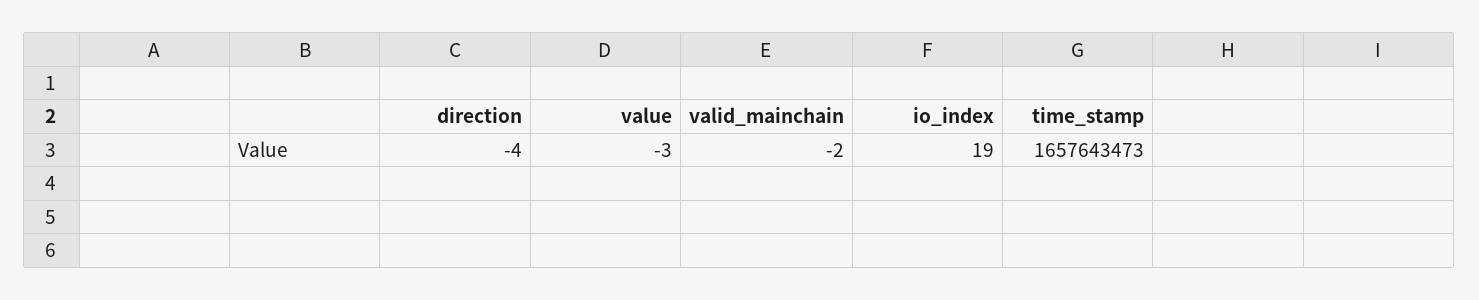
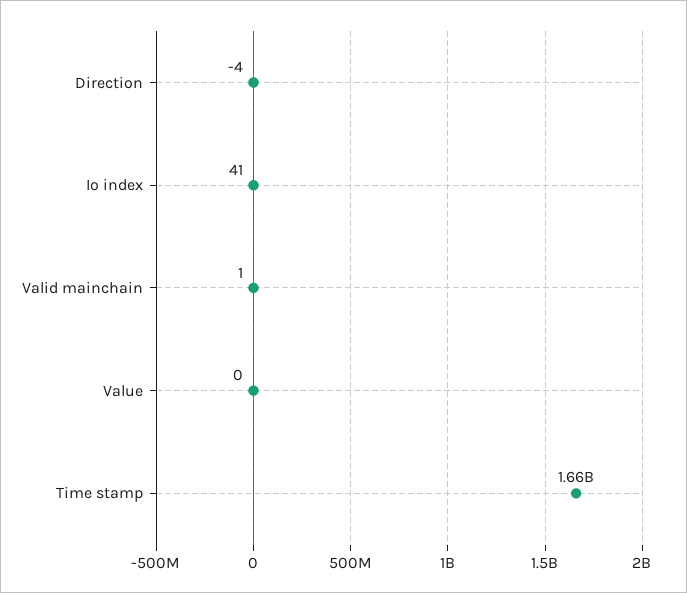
  {
    "direction": -4,
-   "value": -3,
+   "value": 0,
-   "valid_mainchain": -2,
+   "valid_mainchain": 1,
-   "io_index": 19,
+   "io_index": 41,
    "time_stamp": 1657643473
  }

